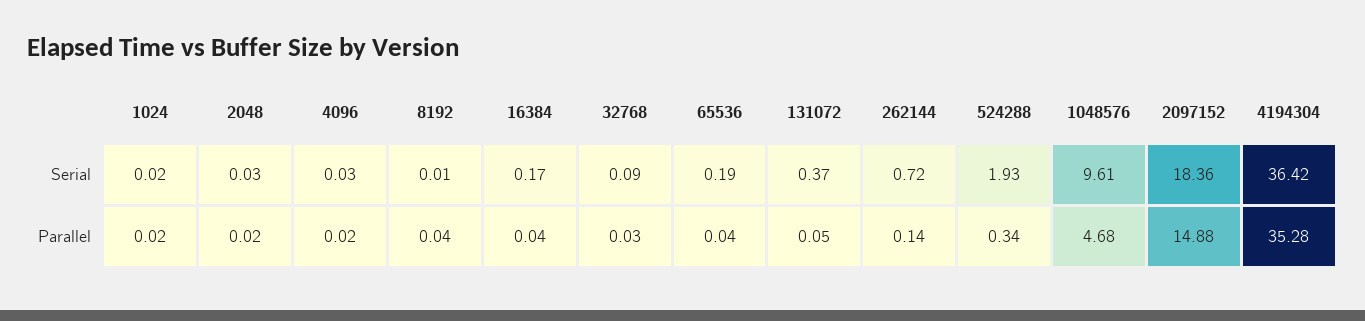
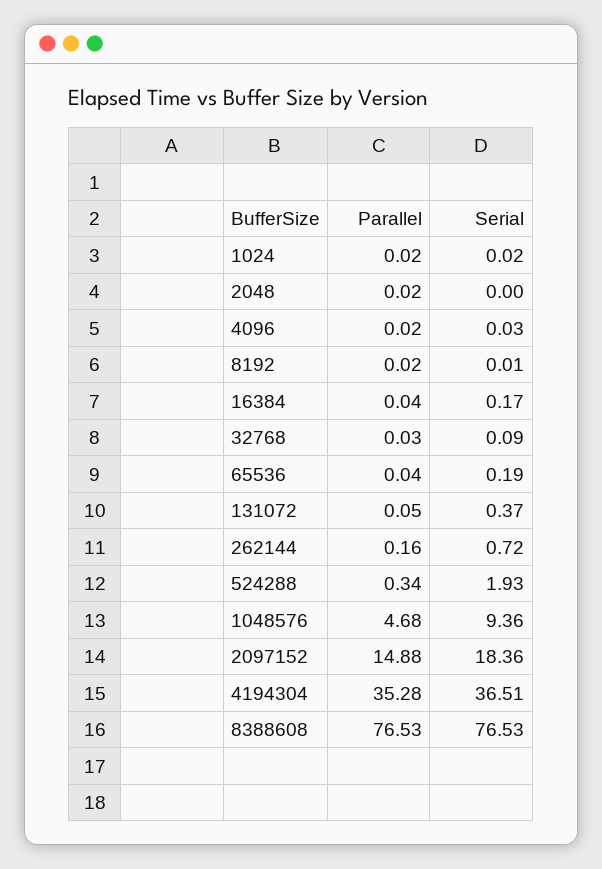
  {
    "1024": {
      "Serial": 0.02,
      "Parallel": 0.02
    },
    "2048": {
-     "Serial": 0.03,
+     "Serial": 0,
      "Parallel": 0.02
    },
    "4096": {
      "Serial": 0.03,
      "Parallel": 0.02
    },
    "8192": {
      "Serial": 0.01,
-     "Parallel": 0.04
+     "Parallel": 0.02
    },
    "16384": {
      "Serial": 0.17,
      "Parallel": 0.04
    },
    "32768": {
      "Serial": 0.09,
      "Parallel": 0.03
    },
    "65536": {
      "Serial": 0.19,
      "Parallel": 0.04
    },
    "131072": {
      "Serial": 0.37,
      "Parallel": 0.05
    },
    "262144": {
      "Serial": 0.72,
-     "Parallel": 0.14
+     "Parallel": 0.16
    },
    "524288": {
      "Serial": 1.93,
      "Parallel": 0.34
    },
    "1048576": {
-     "Serial": 9.61,
+     "Serial": 9.36,
      "Parallel": 4.68
    },
    "2097152": {
      "Serial": 18.36,
      "Parallel": 14.88
    },
    "4194304": {
-     "Serial": 36.42,
+     "Serial": 36.51,
      "Parallel": 35.28
-   }
+   },
+   "8388608": {
+     "Parallel": 76.53,
+     "Serial": 76.53
+   }
  }

